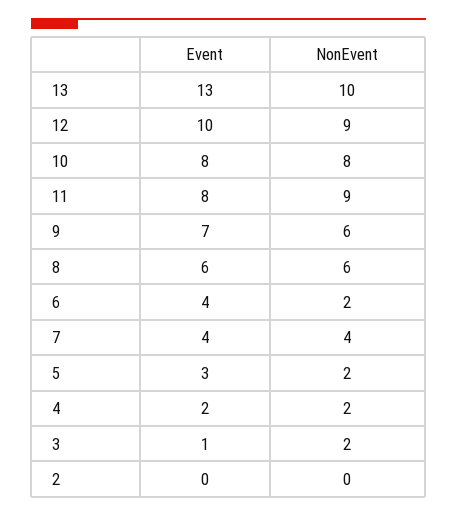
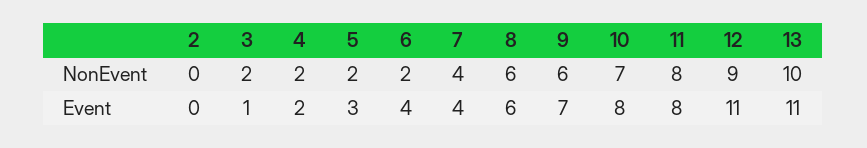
  {
    "Event": {
-     "13": 13,
+     "13": 11,
-     "12": 10,
+     "12": 11,
      "10": 8,
      "11": 8,
      "9": 7,
      "8": 6,
      "6": 4,
      "7": 4,
      "5": 3,
      "4": 2,
      "3": 1,
      "2": 0
    },
    "NonEvent": {
      "13": 10,
      "12": 9,
-     "10": 8,
+     "10": 7,
-     "11": 9,
+     "11": 8,
      "9": 6,
      "8": 6,
      "6": 2,
      "7": 4,
      "5": 2,
      "4": 2,
      "3": 2,
      "2": 0
    }
  }

